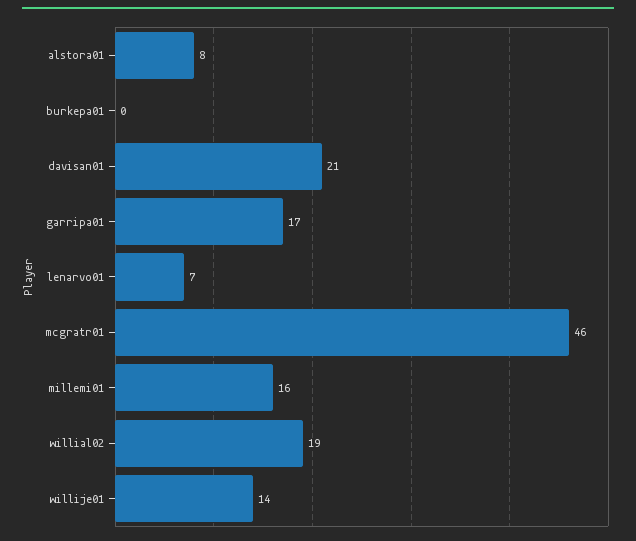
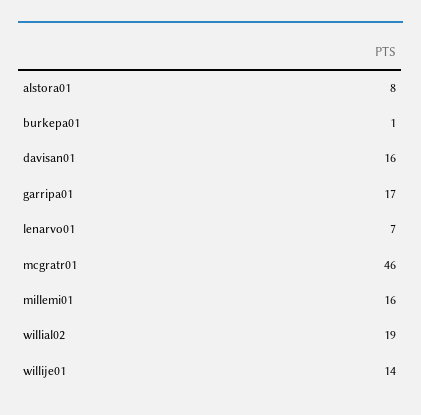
  {
    "alstora01": 8,
-   "burkepa01": 0,
+   "burkepa01": 1,
-   "davisan01": 21,
+   "davisan01": 16,
    "garripa01": 17,
    "lenarvo01": 7,
    "mcgratr01": 46,
    "millemi01": 16,
    "willial02": 19,
    "willije01": 14
  }

